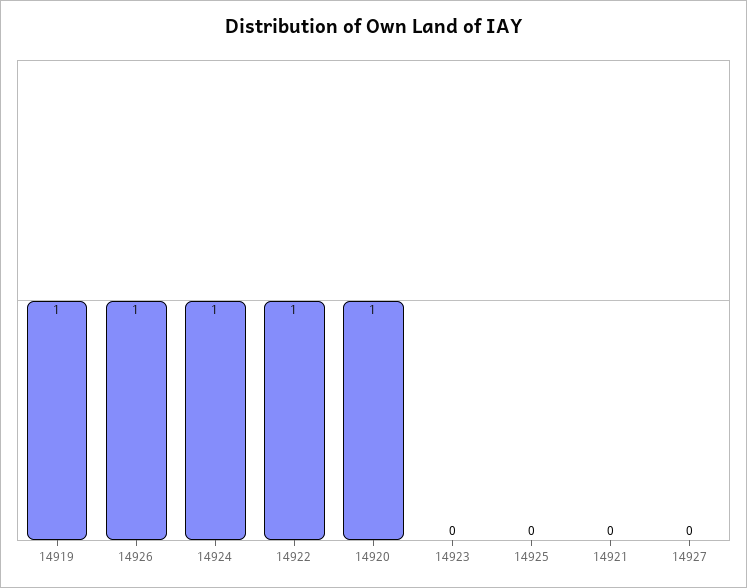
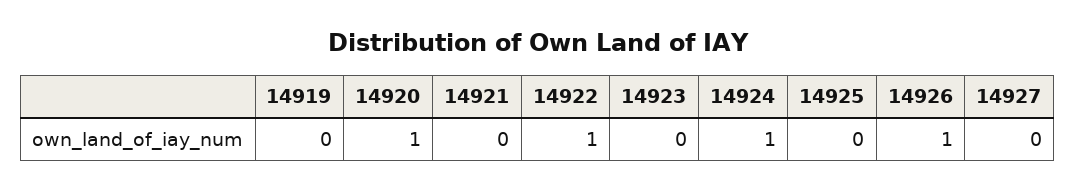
  {
-   "14919": 1,
+   "14919": 0,
    "14926": 1,
    "14924": 1,
    "14922": 1,
    "14920": 1,
    "14923": 0,
    "14925": 0,
    "14921": 0,
    "14927": 0
  }

